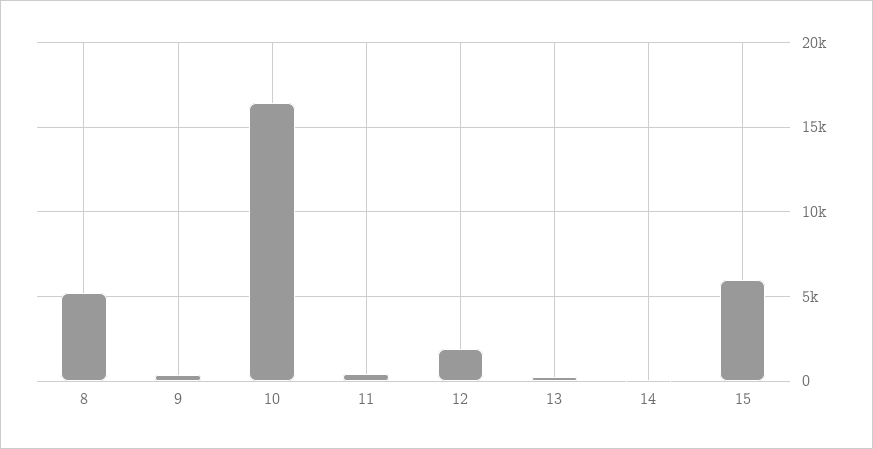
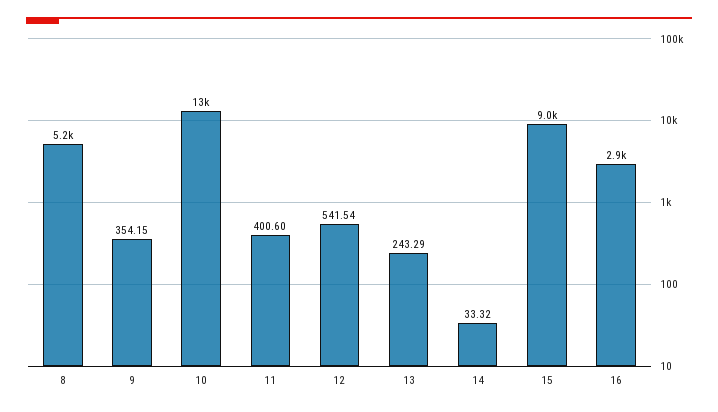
  {
    "8": 5200,
    "9": 354.15,
-   "10": 16500,
+   "10": 13000,
    "11": 400.6,
-   "12": 2000,
+   "12": 541.54,
    "13": 243.29,
    "14": 33.32,
-   "15": 6000
+   "15": 9000,
+   "16": 2900
  }

